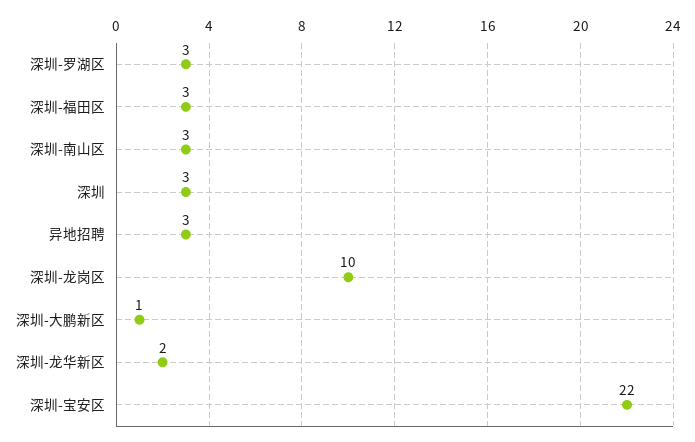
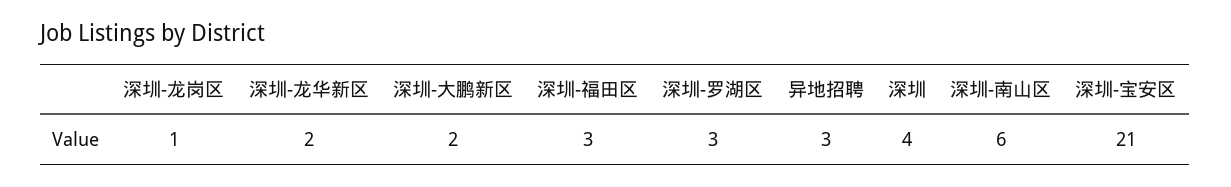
  {
    "深圳-罗湖区": 3,
    "深圳-福田区": 3,
-   "深圳-南山区": 3,
+   "深圳-南山区": 6,
-   "深圳": 3,
+   "深圳": 4,
    "异地招聘": 3,
-   "深圳-龙岗区": 10,
+   "深圳-龙岗区": 1,
-   "深圳-大鹏新区": 1,
+   "深圳-大鹏新区": 2,
    "深圳-龙华新区": 2,
-   "深圳-宝安区": 22
+   "深圳-宝安区": 21
  }

